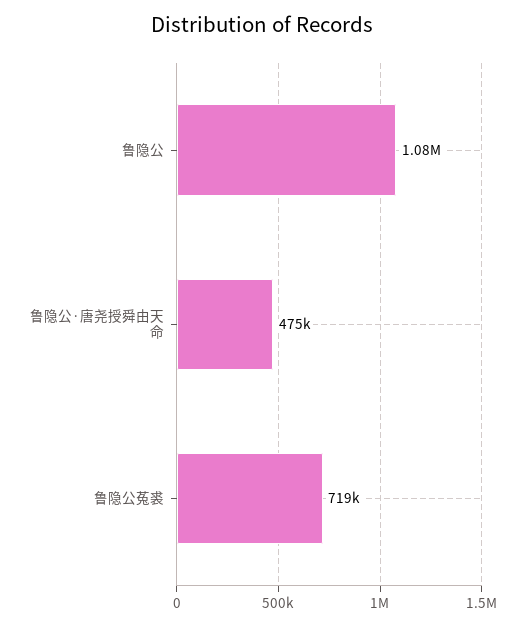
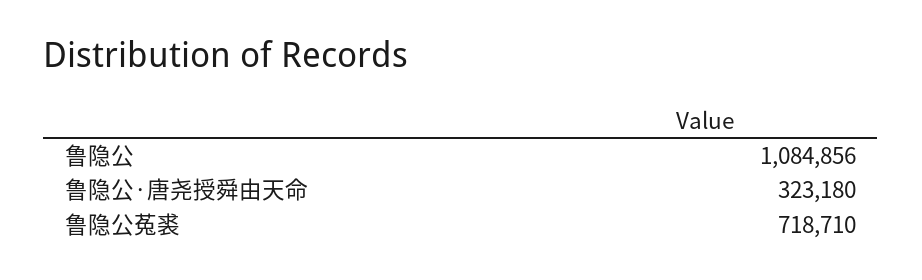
  {
    "鲁隐公": 1084856,
-   "鲁隐公·唐尧授舜由天命": 475000,
+   "鲁隐公·唐尧授舜由天命": 323180,
    "鲁隐公菟裘": 718710
  }

